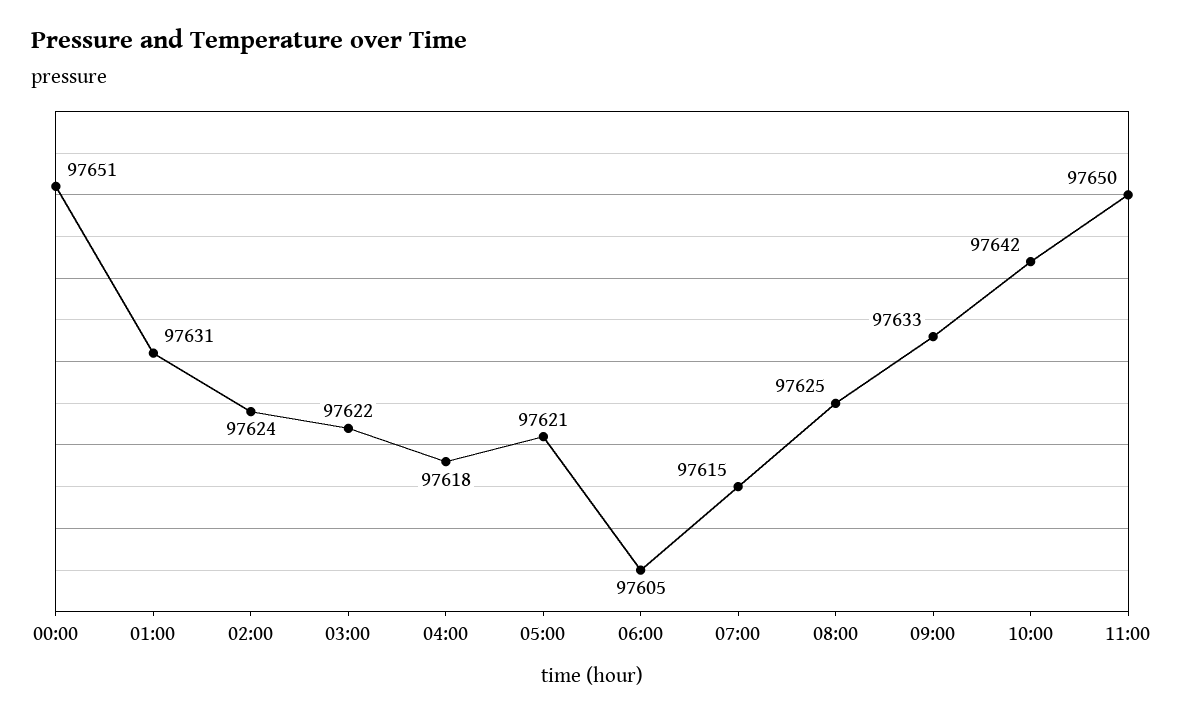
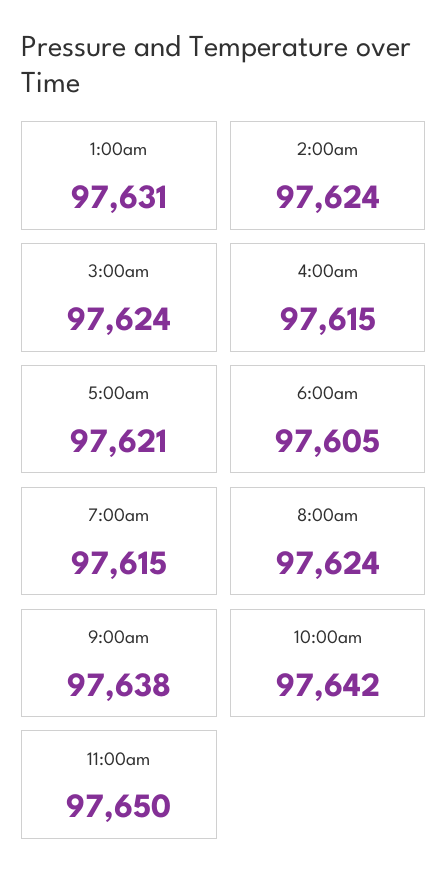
  {
-   "00:00": 97651,
    "01:00": 97631,
    "02:00": 97624,
-   "03:00": 97622,
+   "03:00": 97624,
-   "04:00": 97618,
+   "04:00": 97615,
    "05:00": 97621,
    "06:00": 97605,
    "07:00": 97615,
-   "08:00": 97625,
+   "08:00": 97624,
-   "09:00": 97633,
+   "09:00": 97638,
    "10:00": 97642,
    "11:00": 97650
  }

